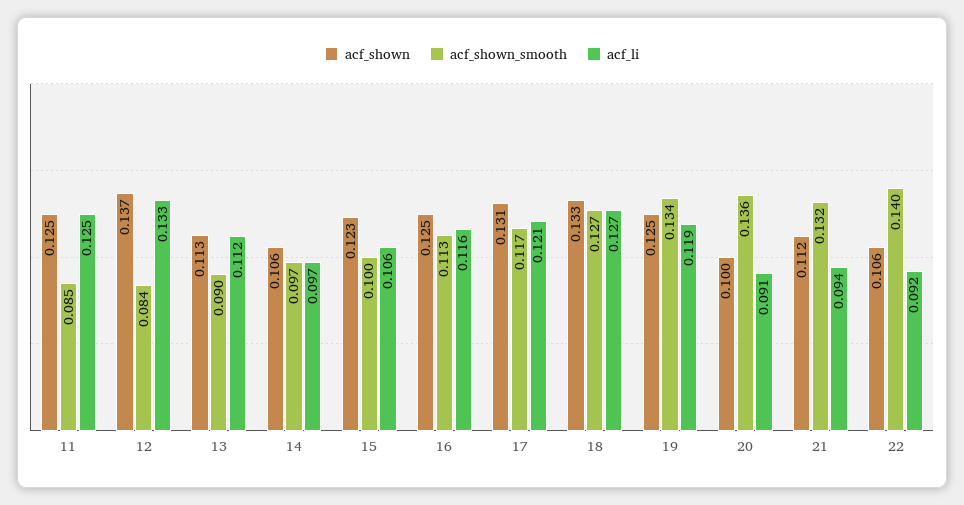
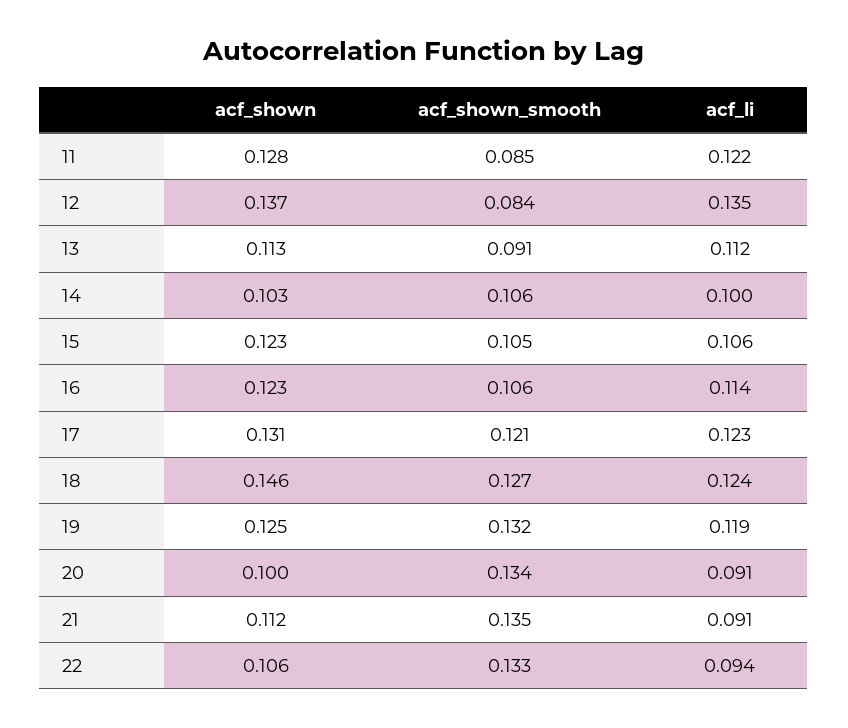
  {
    "acf_shown": {
-     "11": 0.125,
+     "11": 0.128,
      "12": 0.137,
      "13": 0.113,
-     "14": 0.106,
+     "14": 0.103,
      "15": 0.123,
-     "16": 0.125,
+     "16": 0.123,
      "17": 0.131,
-     "18": 0.133,
+     "18": 0.146,
      "19": 0.125,
      "20": 0.1,
      "21": 0.112,
      "22": 0.106
    },
    "acf_shown_smooth": {
      "11": 0.085,
      "12": 0.084,
-     "13": 0.09,
+     "13": 0.091,
-     "14": 0.097,
+     "14": 0.106,
-     "15": 0.1,
+     "15": 0.105,
-     "16": 0.113,
+     "16": 0.106,
-     "17": 0.117,
+     "17": 0.121,
      "18": 0.127,
-     "19": 0.134,
+     "19": 0.132,
-     "20": 0.136,
+     "20": 0.134,
-     "21": 0.132,
+     "21": 0.135,
-     "22": 0.14
+     "22": 0.133
    },
    "acf_li": {
-     "11": 0.125,
+     "11": 0.122,
-     "12": 0.133,
+     "12": 0.135,
      "13": 0.112,
-     "14": 0.097,
+     "14": 0.1,
      "15": 0.106,
-     "16": 0.116,
+     "16": 0.114,
-     "17": 0.121,
+     "17": 0.123,
-     "18": 0.127,
+     "18": 0.124,
      "19": 0.119,
      "20": 0.091,
-     "21": 0.094,
+     "21": 0.091,
-     "22": 0.092
+     "22": 0.094
    }
  }

